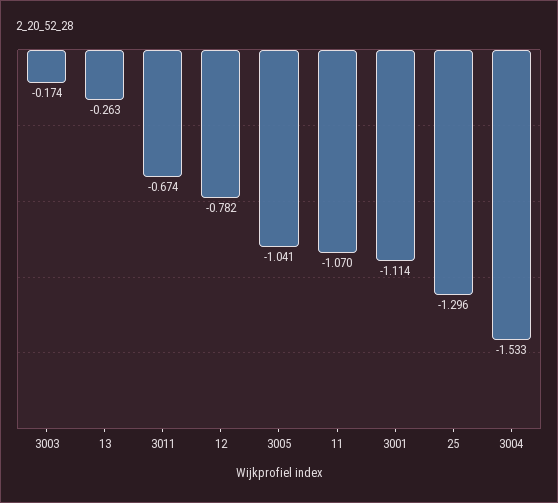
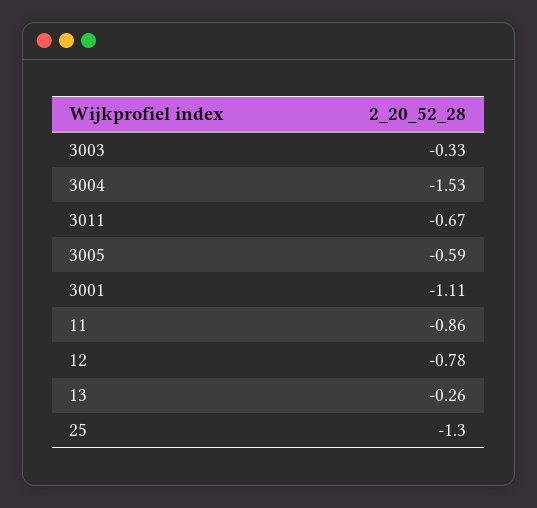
  {
-   "3003": -0.174,
+   "3003": -0.33,
    "13": -0.263,
    "3011": -0.674,
    "12": -0.782,
-   "3005": -1.041,
+   "3005": -0.59,
-   "11": -1.07,
+   "11": -0.86,
    "3001": -1.114,
    "25": -1.296,
    "3004": -1.533
  }

